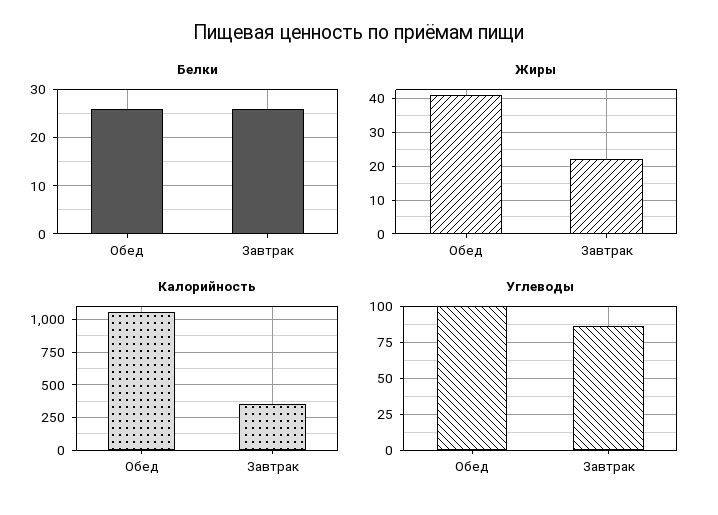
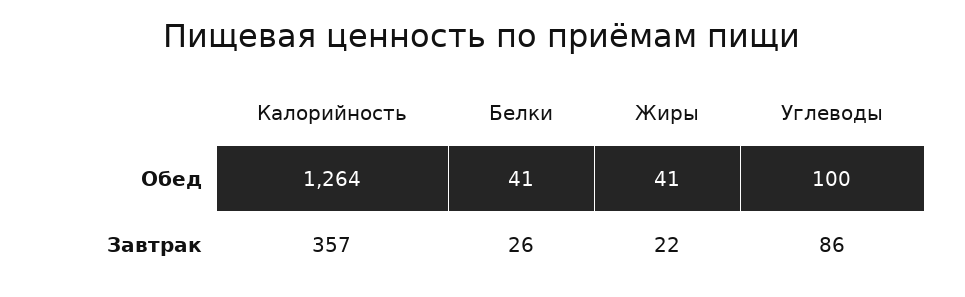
  {
    "Белки": {
-     "Обед": 25,
+     "Обед": 41,
      "Завтрак": 26
    },
    "Жиры": {
      "Обед": 41,
      "Завтрак": 22
    },
    "Калорийность": {
-     "Обед": 1050,
+     "Обед": 1264,
      "Завтрак": 357
    },
    "Углеводы": {
      "Обед": 100,
      "Завтрак": 86
    }
  }

